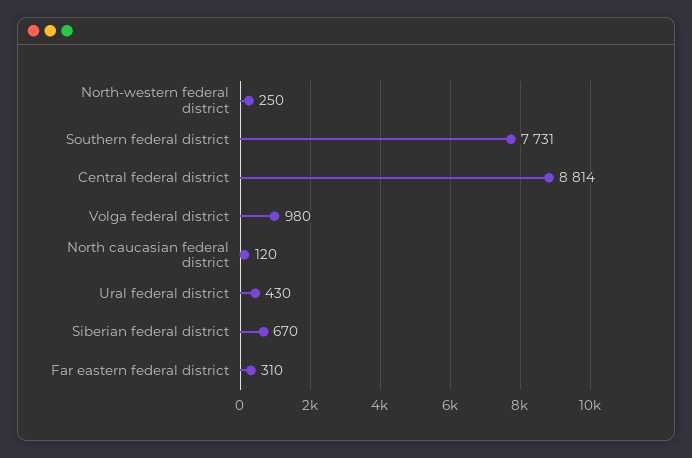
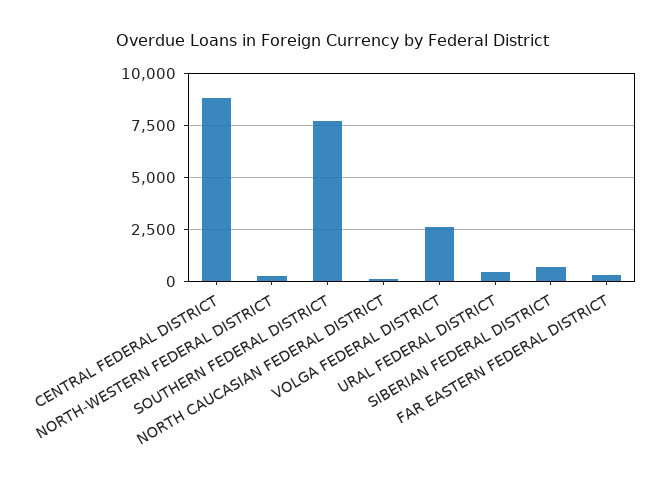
  {
    "North-western federal district": 250,
    "Southern federal district": 7731,
    "Central federal district": 8814,
-   "Volga federal district": 980,
+   "Volga federal district": 2500,
    "North caucasian federal district": 120,
    "Ural federal district": 430,
    "Siberian federal district": 670,
    "Far eastern federal district": 310
  }

